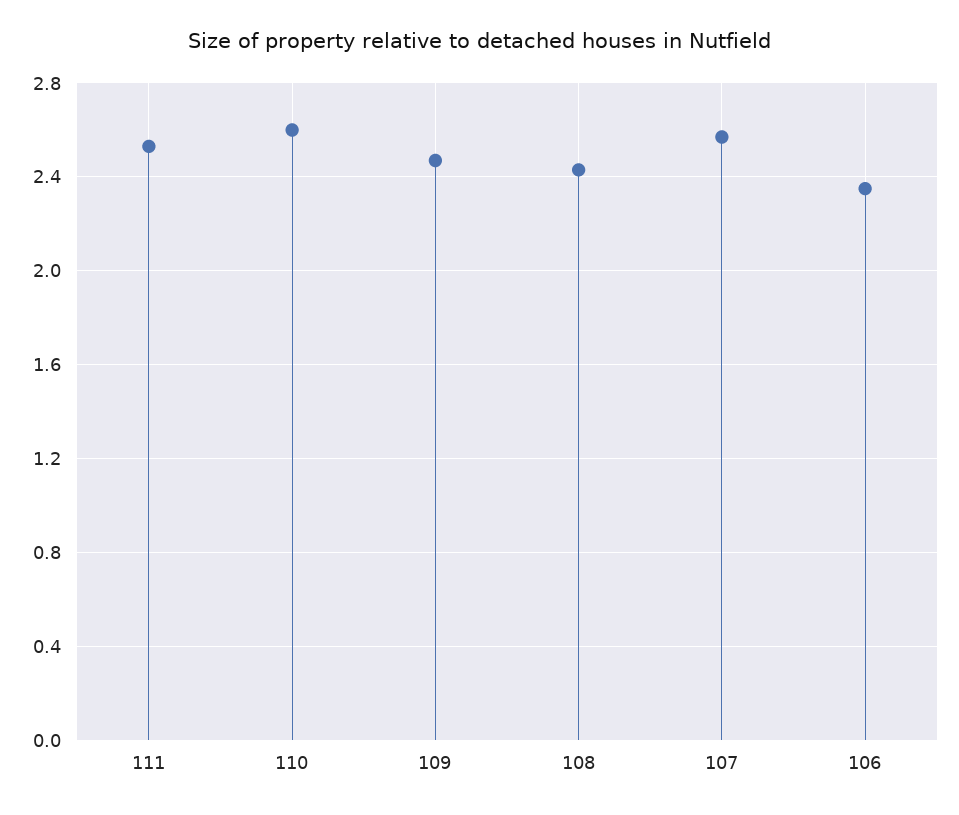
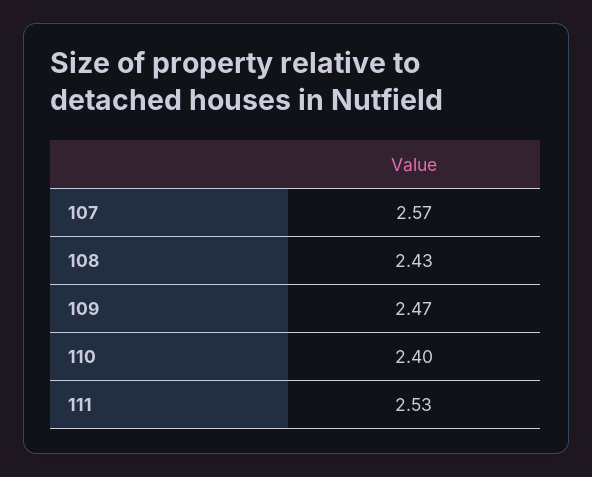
  {
    "111": 2.53,
-   "110": 2.6,
+   "110": 2.4,
    "109": 2.47,
    "108": 2.43,
-   "107": 2.57,
+   "107": 2.57
-   "106": 2.35
  }

